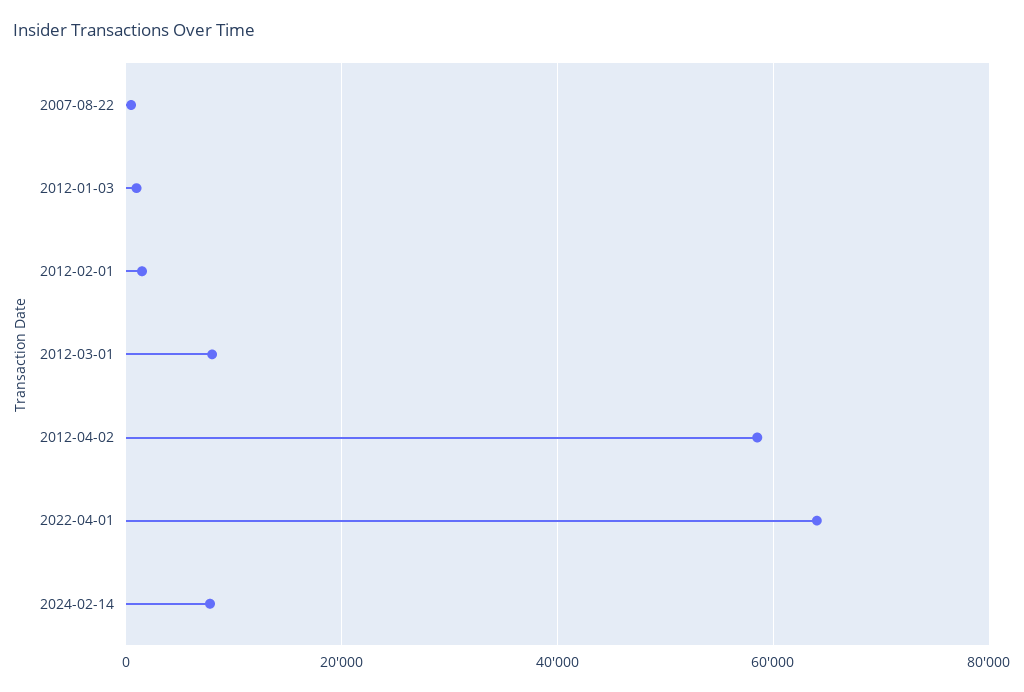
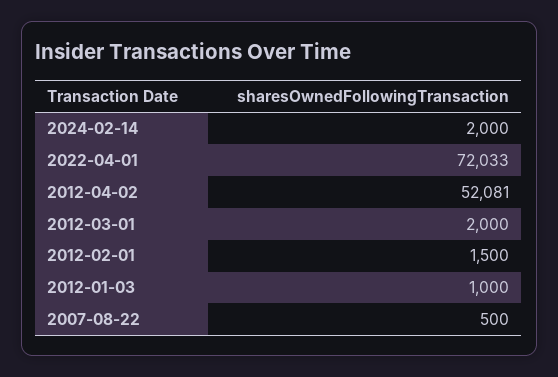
  {
    "2007-08-22": 500,
    "2012-01-03": 1000,
    "2012-02-01": 1500,
-   "2012-03-01": 8000,
+   "2012-03-01": 2000,
-   "2012-04-02": 58000,
+   "2012-04-02": 52081,
-   "2022-04-01": 64000,
+   "2022-04-01": 72033,
-   "2024-02-14": 8000
+   "2024-02-14": 2000
  }

